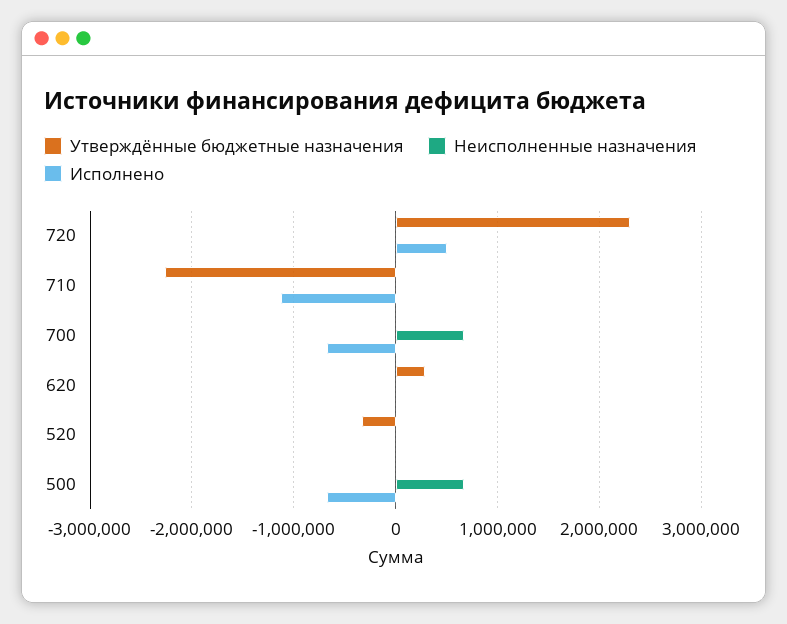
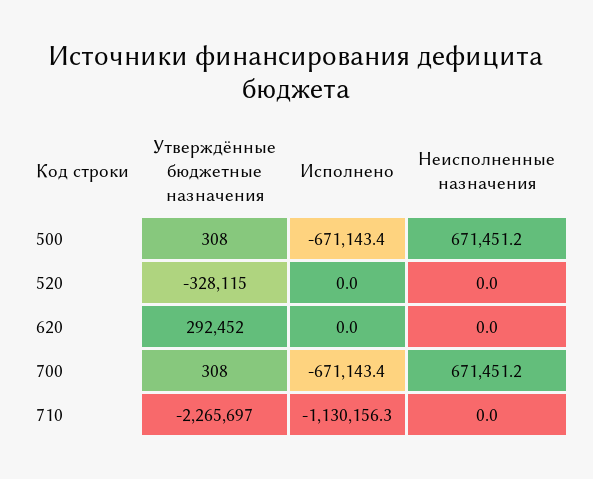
  {
    "Утверждённые бюджетные назначения": {
-     "720": 2300000,
      "710": -2265697,
      "700": 308,
      "620": 292452,
      "520": -328115,
      "500": 308
    },
    "Неисполненные назначения": {
-     "720": 0,
      "710": 0,
      "700": 671451.2,
      "620": 0,
      "520": 0,
      "500": 671451.2
    },
    "Исполнено": {
-     "720": 500000,
      "710": -1130156.3,
      "700": -671143.4,
      "620": 0,
      "520": 0,
      "500": -671143.4
    }
  }

